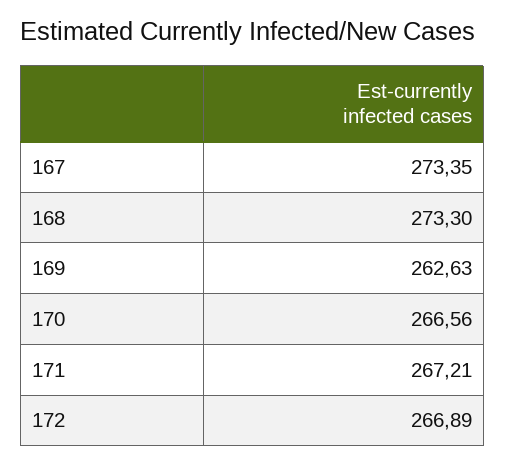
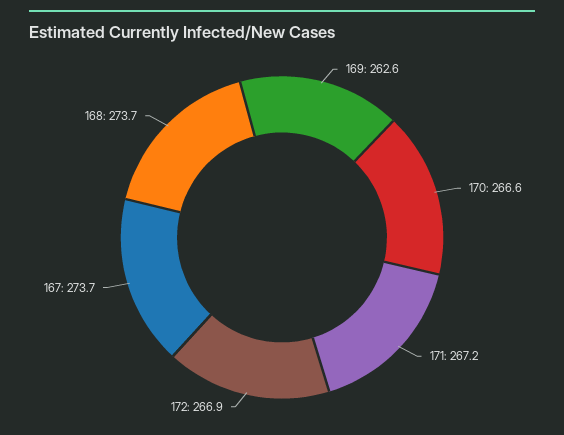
  {
-   "167": 273.35,
+   "167": 273.7,
-   "168": 273.3,
+   "168": 273.7,
    "169": 262.63,
    "170": 266.56,
    "171": 267.21,
    "172": 266.89
  }

